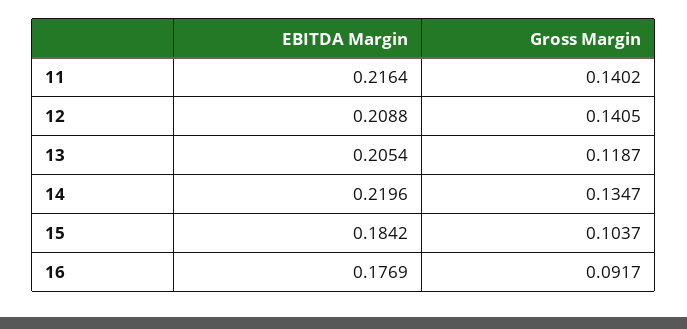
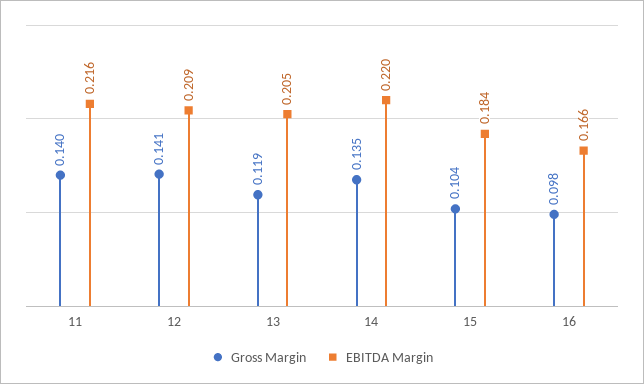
  {
    "EBITDA Margin": {
      "11": 0.2164,
      "12": 0.2088,
      "13": 0.2054,
      "14": 0.2196,
      "15": 0.1842,
-     "16": 0.1769
+     "16": 0.166
    },
    "Gross Margin": {
      "11": 0.1402,
      "12": 0.1405,
      "13": 0.1187,
      "14": 0.1347,
      "15": 0.1037,
-     "16": 0.0917
+     "16": 0.098
    }
  }

